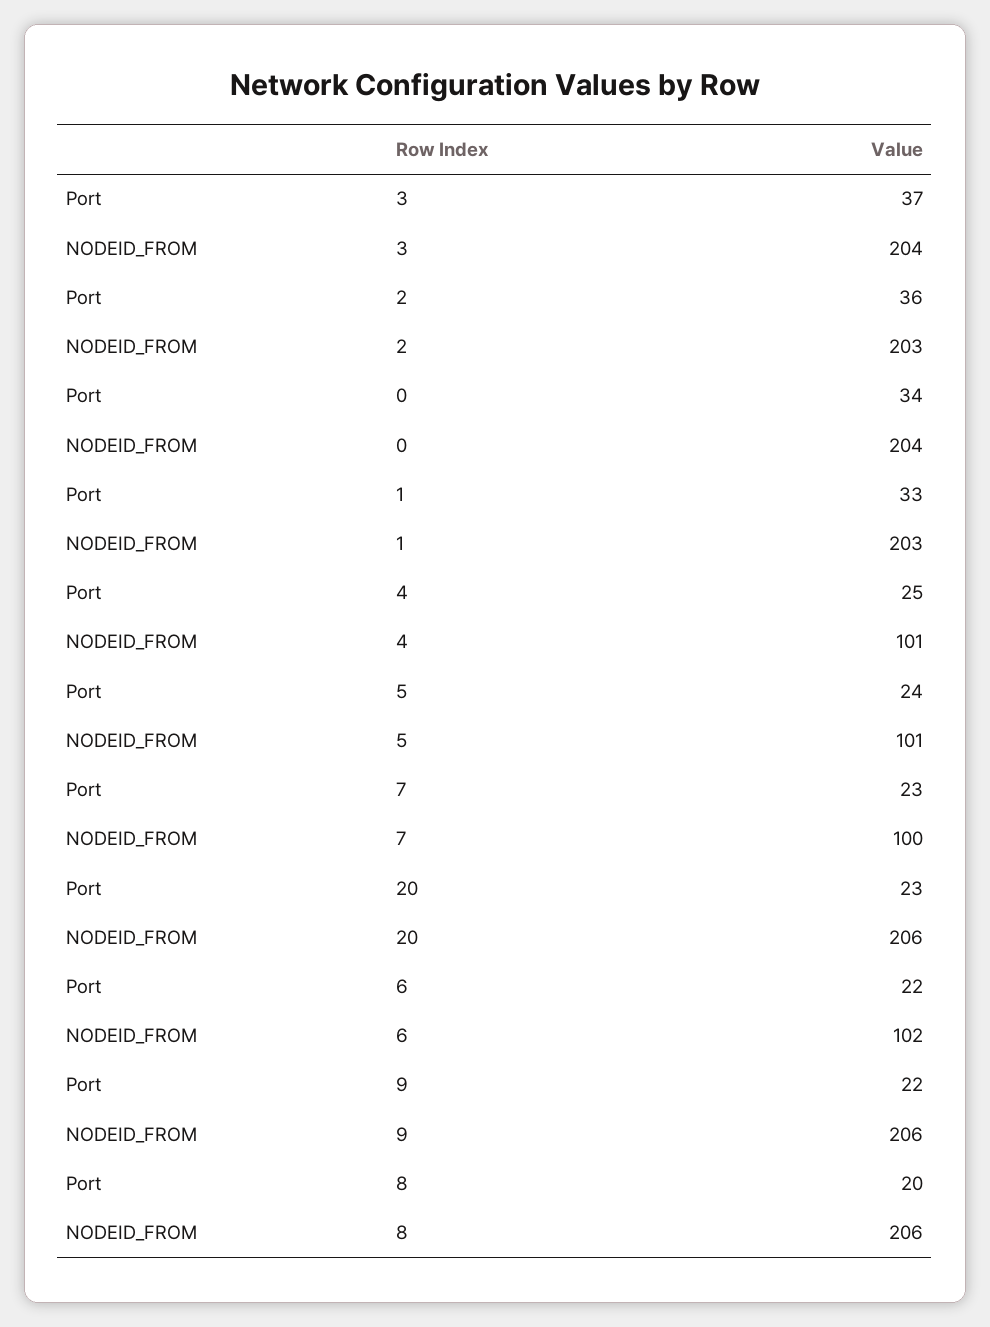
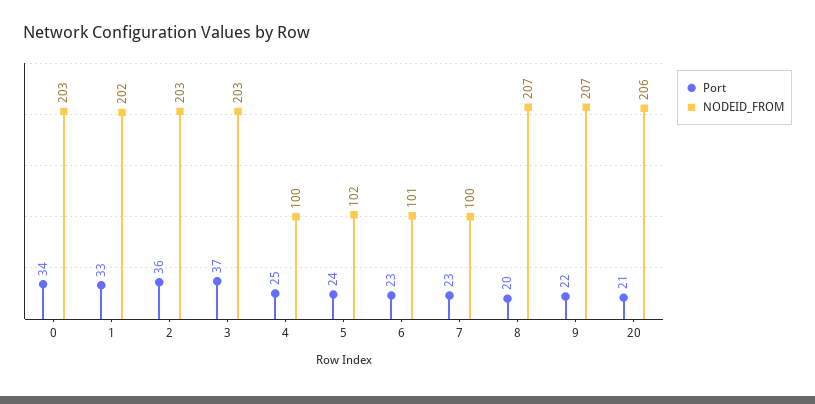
  {
    "Port": {
      "3": 37,
      "2": 36,
      "0": 34,
      "1": 33,
      "4": 25,
      "5": 24,
      "7": 23,
-     "20": 23,
+     "20": 21,
-     "6": 22,
+     "6": 23,
      "9": 22,
      "8": 20
    },
    "NODEID_FROM": {
-     "3": 204,
+     "3": 203,
      "2": 203,
-     "0": 204,
+     "0": 203,
-     "1": 203,
+     "1": 202,
-     "4": 101,
+     "4": 100,
-     "5": 101,
+     "5": 102,
      "7": 100,
      "20": 206,
-     "6": 102,
+     "6": 101,
-     "9": 206,
+     "9": 207,
-     "8": 206
+     "8": 207
    }
  }

